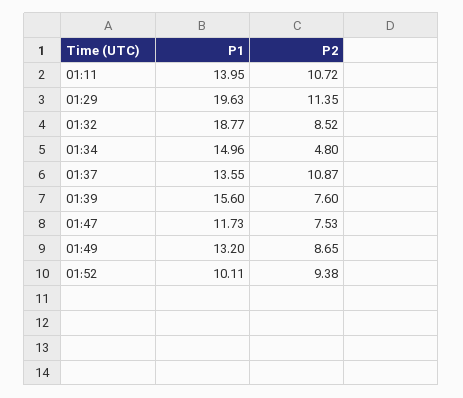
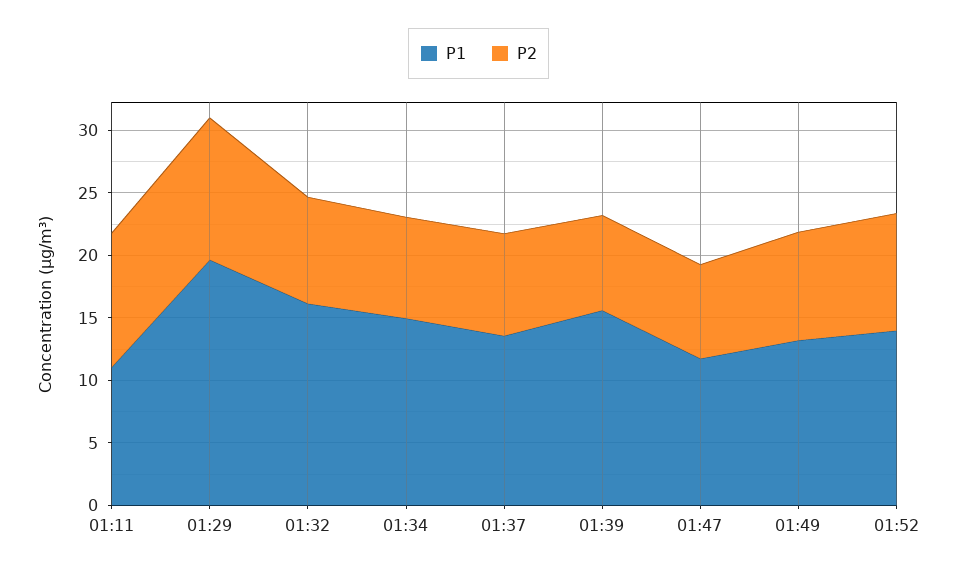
  {
    "P1": {
-     "01:11": 13.95,
+     "01:11": 11,
      "01:29": 19.63,
-     "01:32": 18.77,
+     "01:32": 16,
      "01:34": 14.96,
      "01:37": 13.55,
      "01:39": 15.6,
      "01:47": 11.73,
      "01:49": 13.2,
-     "01:52": 10.11
+     "01:52": 14
    },
    "P2": {
      "01:11": 10.72,
      "01:29": 11.35,
      "01:32": 8.52,
-     "01:34": 4.8,
+     "01:34": 8,
-     "01:37": 10.87,
+     "01:37": 8,
      "01:39": 7.6,
      "01:47": 7.53,
      "01:49": 8.65,
      "01:52": 9.38
    }
  }

